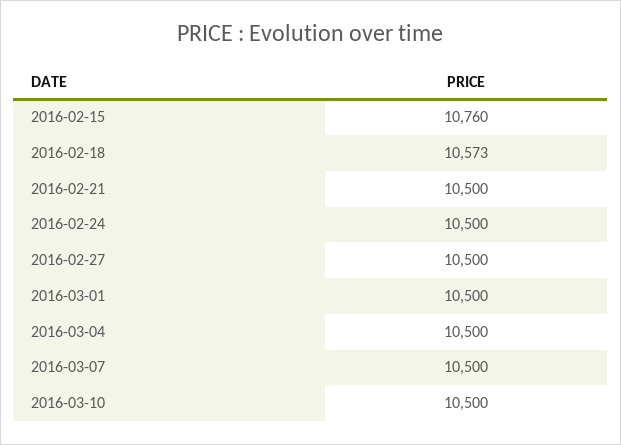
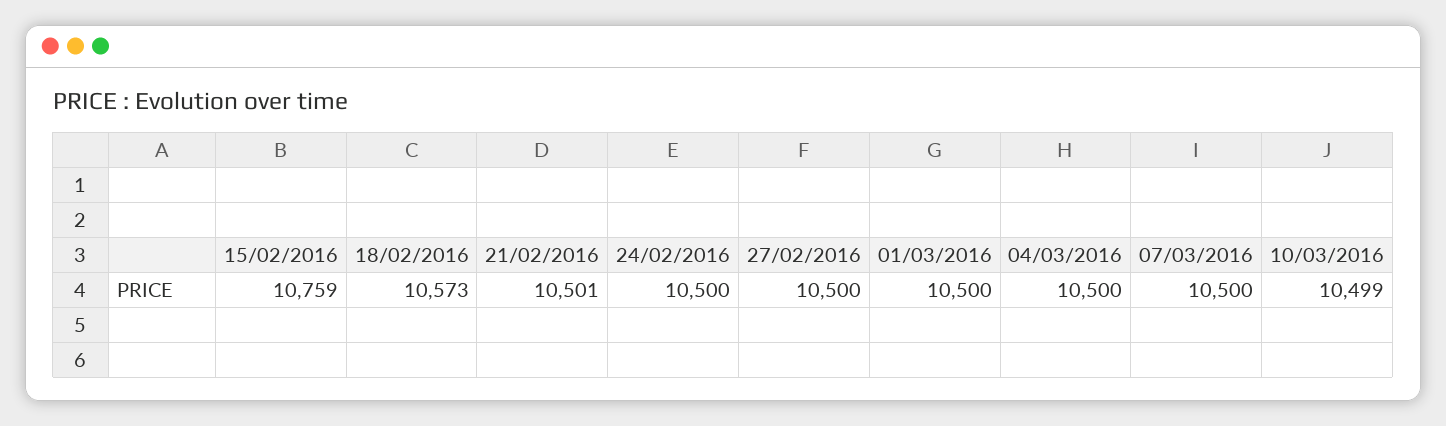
  {
-   "2016-02-15": 10760,
+   "2016-02-15": 10759,
    "2016-02-18": 10573,
-   "2016-02-21": 10500,
+   "2016-02-21": 10501,
    "2016-02-24": 10500,
    "2016-02-27": 10500,
    "2016-03-01": 10500,
    "2016-03-04": 10500,
    "2016-03-07": 10500,
-   "2016-03-10": 10500
+   "2016-03-10": 10499
  }

